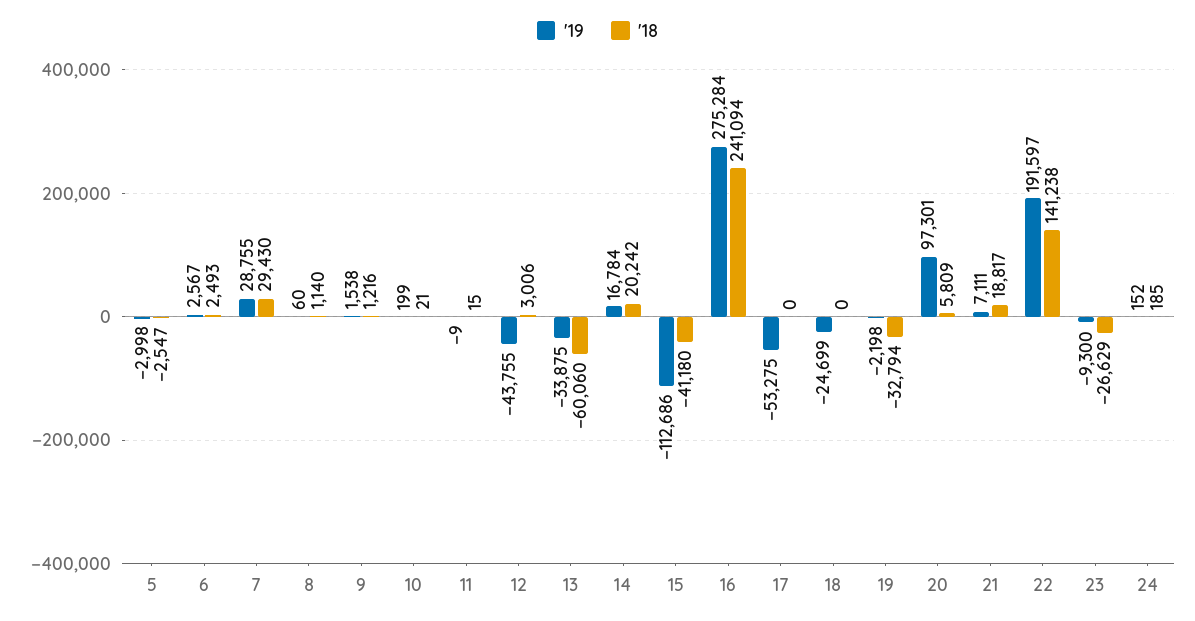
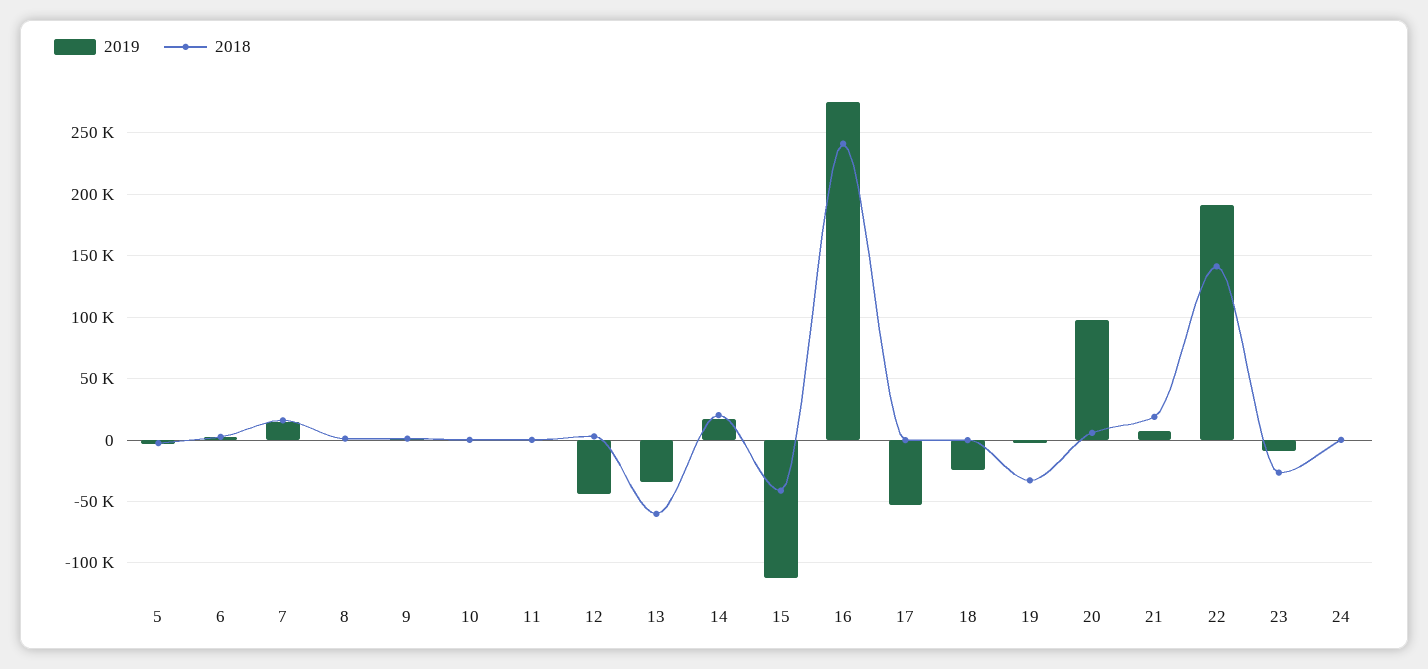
  {
    "'19": {
      "5": -2998,
      "6": 2567,
-     "7": 28755,
+     "7": 15000,
      "8": 60,
      "9": 1538,
      "10": 199,
      "11": -9,
      "12": -43755,
      "13": -33875,
      "14": 16784,
      "15": -112686,
      "16": 275284,
      "17": -53275,
      "18": -24699,
      "19": -2198,
      "20": 97301,
      "21": 7111,
      "22": 191597,
      "23": -9300,
      "24": 152
    },
    "'18": {
      "5": -2547,
      "6": 2493,
-     "7": 29430,
+     "7": 15000,
      "8": 1140,
      "9": 1216,
      "10": 21,
      "11": 15,
      "12": 3006,
      "13": -60060,
      "14": 20242,
      "15": -41180,
      "16": 241094,
      "17": 0,
      "18": 0,
      "19": -32794,
      "20": 5809,
      "21": 18817,
      "22": 141238,
      "23": -26629,
      "24": 185
    }
  }

